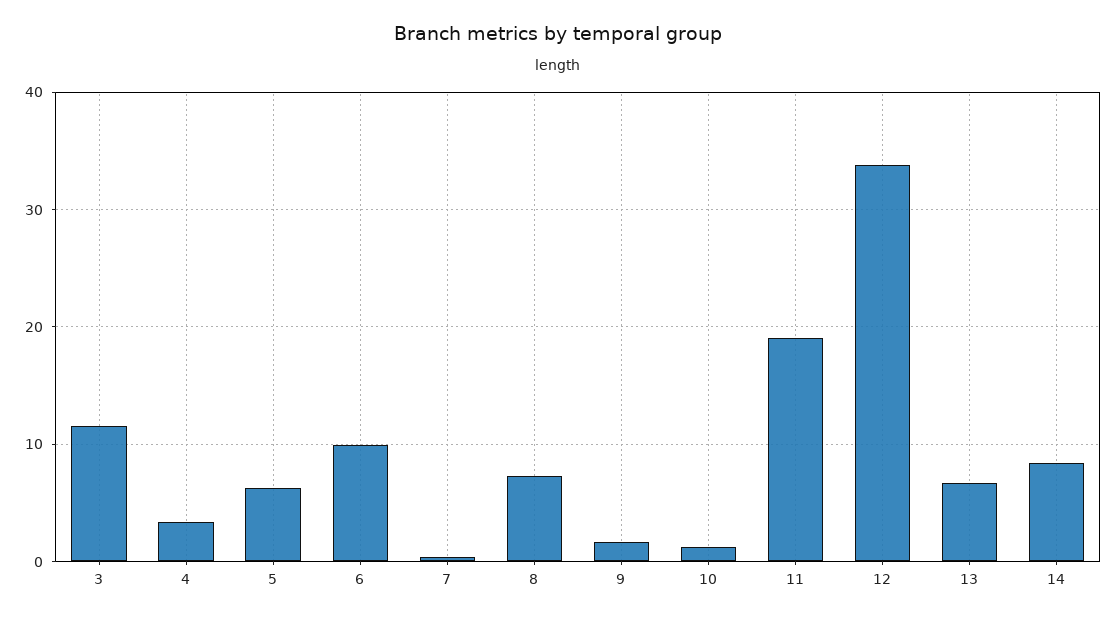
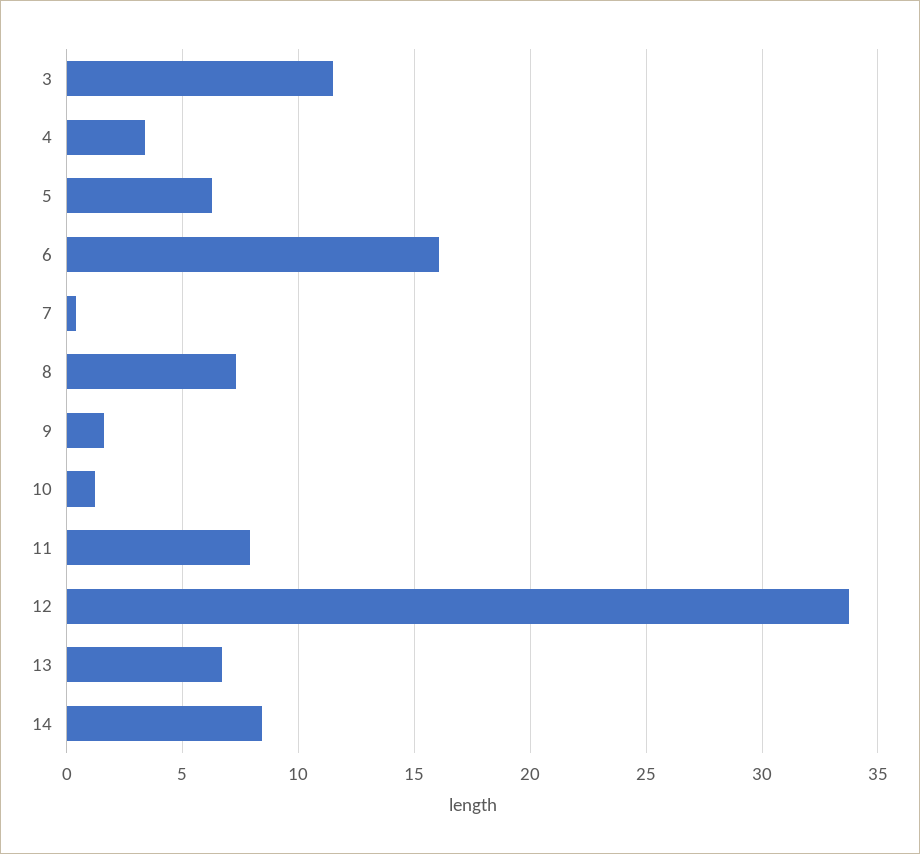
  {
    "3": 11.5,
    "4": 3.5,
    "5": 6.5,
-   "6": 10,
+   "6": 16,
    "7": 0.5,
    "8": 7.5,
    "9": 1.5,
    "10": 1,
-   "11": 19,
+   "11": 8,
    "12": 34,
    "13": 6.5,
    "14": 8.5
  }

